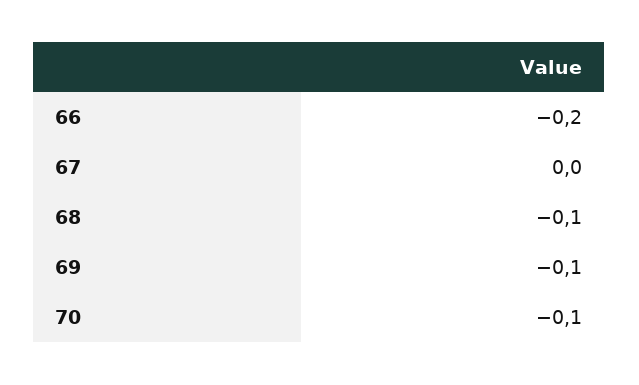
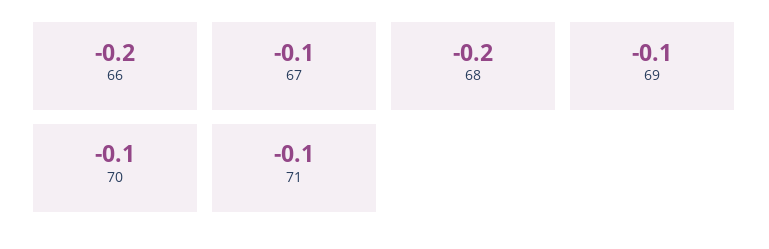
  {
    "66": -0.2,
-   "67": 0,
+   "67": -0.1,
-   "68": -0.1,
+   "68": -0.2,
    "69": -0.1,
-   "70": -0.1
+   "70": -0.1,
+   "71": -0.1
  }

